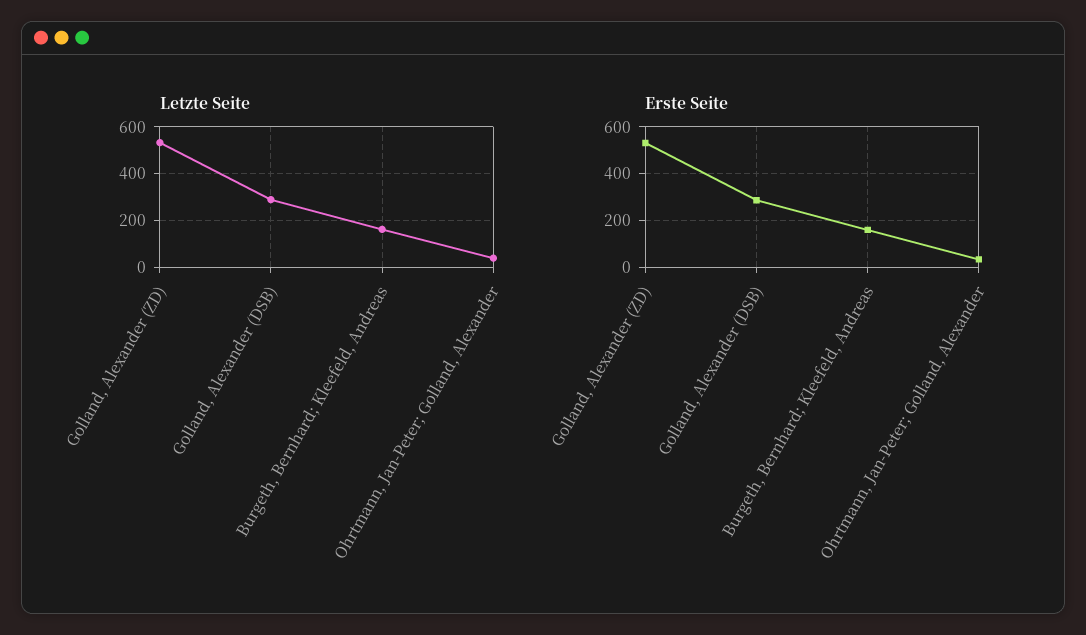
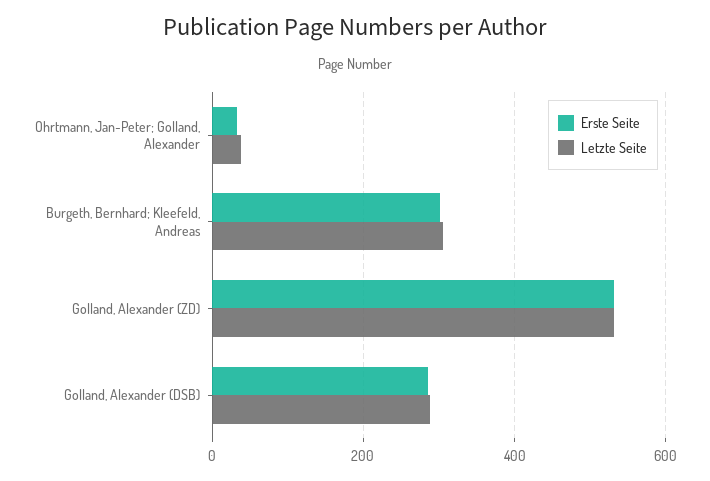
  {
    "Letzte Seite": {
      "Golland, Alexander (ZD)": 540,
      "Golland, Alexander (DSB)": 280,
-     "Burgeth, Bernhard; Kleefeld, Andreas": 150,
+     "Burgeth, Bernhard; Kleefeld, Andreas": 300,
      "Ohrtmann, Jan-Peter; Golland, Alexander": 40
    },
    "Erste Seite": {
      "Golland, Alexander (ZD)": 540,
      "Golland, Alexander (DSB)": 280,
-     "Burgeth, Bernhard; Kleefeld, Andreas": 150,
+     "Burgeth, Bernhard; Kleefeld, Andreas": 300,
      "Ohrtmann, Jan-Peter; Golland, Alexander": 40
    }
  }

